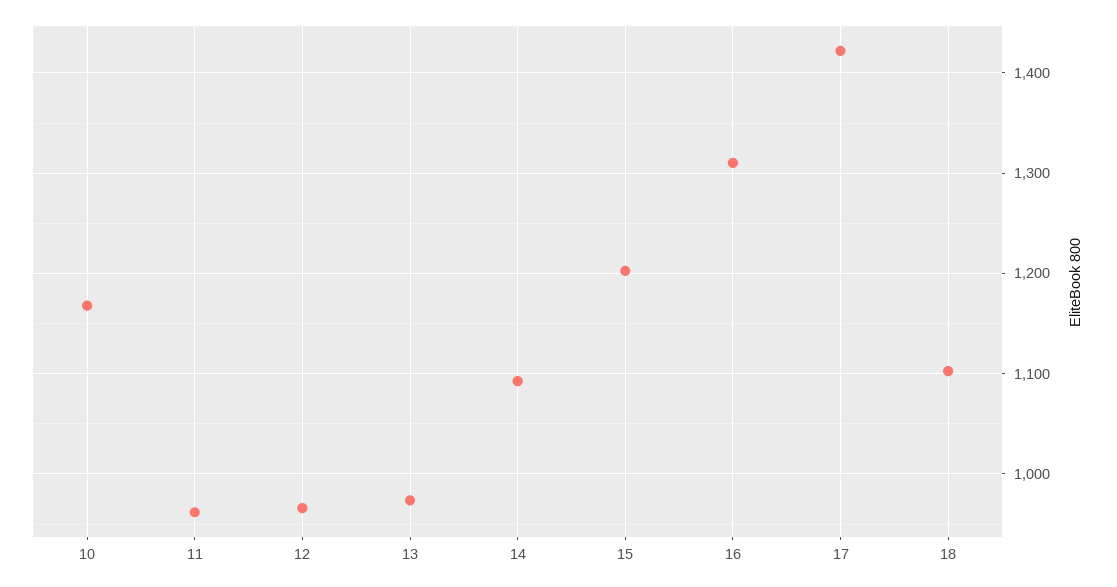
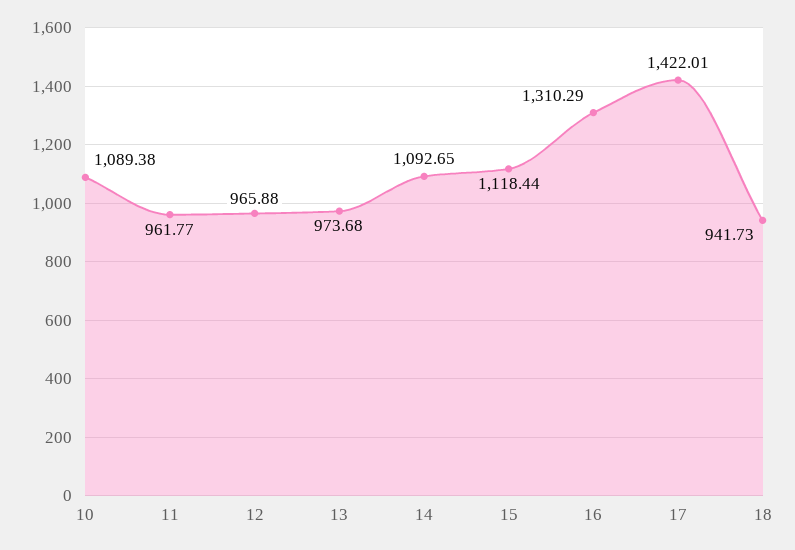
  {
-   "10": 1170,
+   "10": 1089.38,
    "11": 961.77,
    "12": 965.88,
    "13": 973.68,
    "14": 1092.65,
-   "15": 1200,
+   "15": 1118.44,
    "16": 1310.29,
    "17": 1422.01,
-   "18": 1100
+   "18": 941.73
  }

